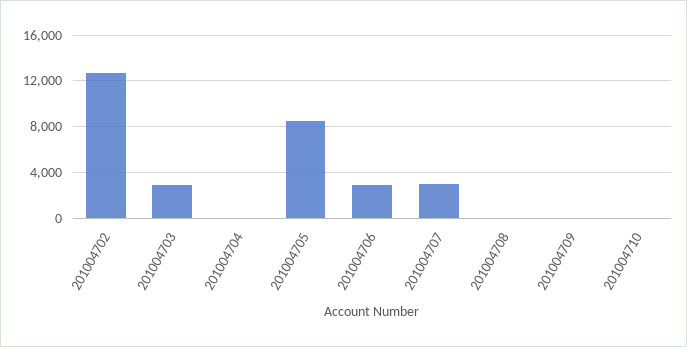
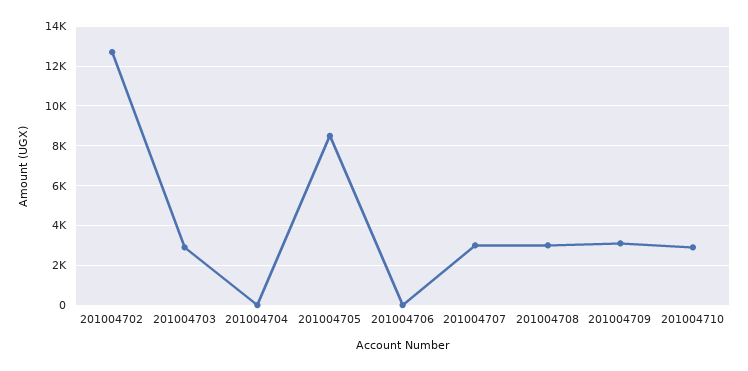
  {
    "201004702": 12500,
    "201004703": 3000,
    "201004704": 0,
    "201004705": 8500,
-   "201004706": 3000,
+   "201004706": 0,
    "201004707": 3000,
-   "201004708": 0,
+   "201004708": 3000,
-   "201004709": 0,
+   "201004709": 3000,
-   "201004710": 0
+   "201004710": 3000
  }

